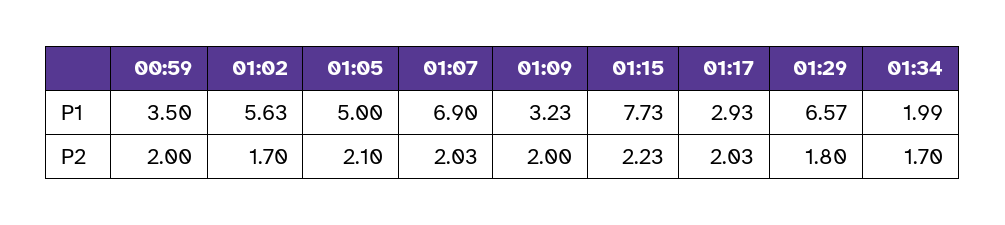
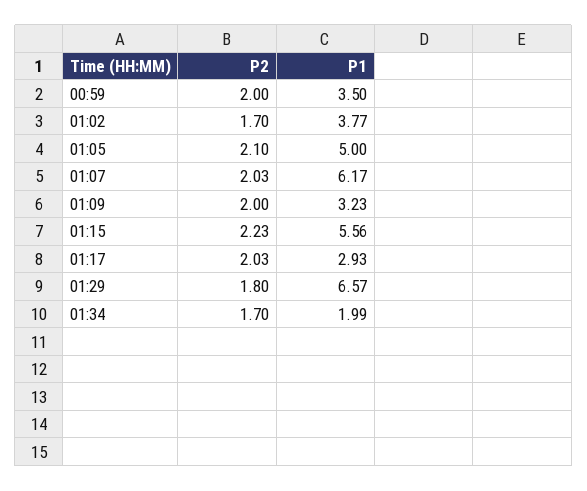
  {
    "00:59": {
      "P1": 3.5,
      "P2": 2
    },
    "01:02": {
-     "P1": 5.63,
+     "P1": 3.77,
      "P2": 1.7
    },
    "01:05": {
      "P1": 5,
      "P2": 2.1
    },
    "01:07": {
-     "P1": 6.9,
+     "P1": 6.17,
      "P2": 2.03
    },
    "01:09": {
      "P1": 3.23,
      "P2": 2
    },
    "01:15": {
-     "P1": 7.73,
+     "P1": 5.56,
      "P2": 2.23
    },
    "01:17": {
      "P1": 2.93,
      "P2": 2.03
    },
    "01:29": {
      "P1": 6.57,
      "P2": 1.8
    },
    "01:34": {
      "P1": 1.99,
      "P2": 1.7
    }
  }

